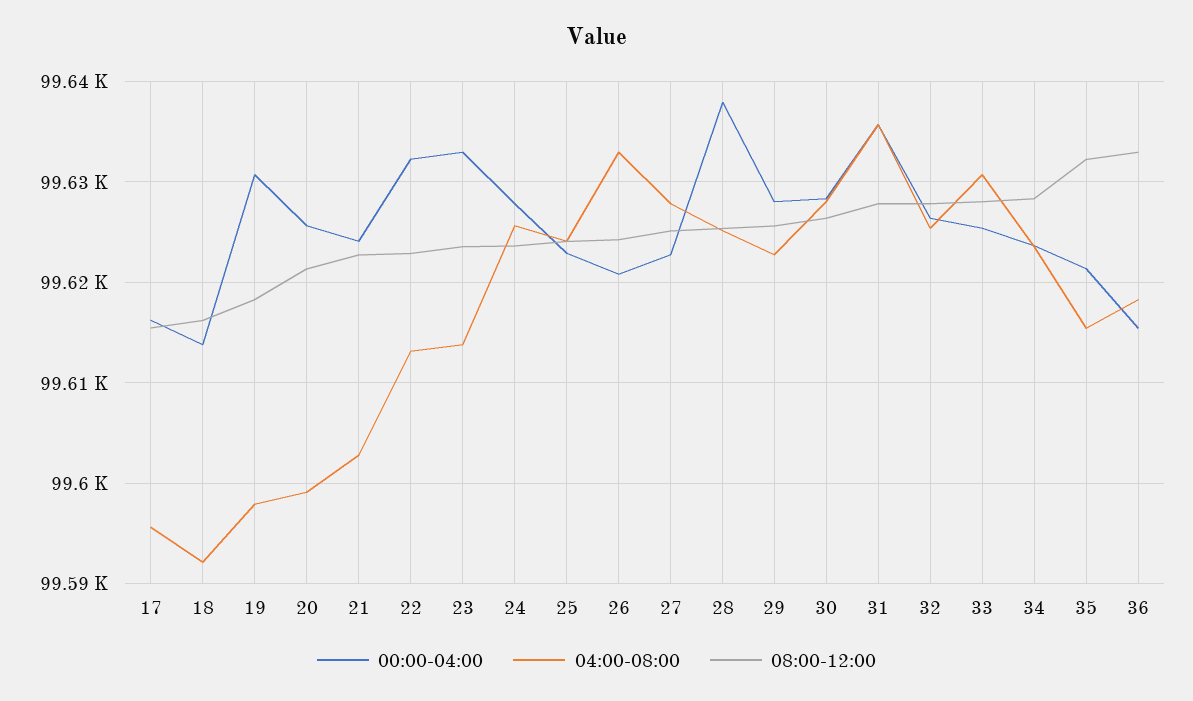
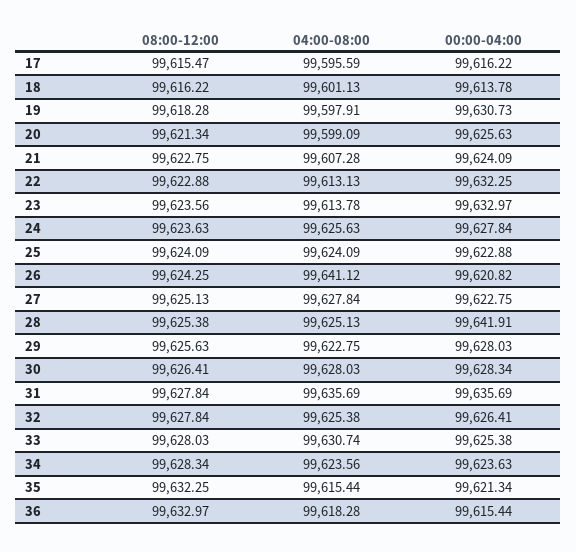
  {
    "00:00-04:00": {
      "17": 99616.22,
      "18": 99613.78,
      "19": 99630.73,
      "20": 99625.63,
      "21": 99624.09,
      "22": 99632.25,
      "23": 99632.97,
      "24": 99627.84,
      "25": 99622.88,
      "26": 99620.82,
      "27": 99622.75,
-     "28": 99638,
+     "28": 99641.91,
      "29": 99628.03,
      "30": 99628.34,
      "31": 99635.69,
      "32": 99626.41,
      "33": 99625.38,
      "34": 99623.63,
      "35": 99621.34,
      "36": 99615.44
    },
    "04:00-08:00": {
      "17": 99595.59,
-     "18": 99592,
+     "18": 99601.13,
      "19": 99597.91,
      "20": 99599.09,
-     "21": 99603,
+     "21": 99607.28,
      "22": 99613.13,
      "23": 99613.78,
      "24": 99625.63,
      "25": 99624.09,
-     "26": 99633,
+     "26": 99641.12,
      "27": 99627.84,
      "28": 99625.13,
      "29": 99622.75,
      "30": 99628.03,
      "31": 99635.69,
      "32": 99625.38,
      "33": 99630.74,
      "34": 99623.56,
      "35": 99615.44,
      "36": 99618.28
    },
    "08:00-12:00": {
      "17": 99615.47,
      "18": 99616.22,
      "19": 99618.28,
      "20": 99621.34,
      "21": 99622.75,
      "22": 99622.88,
      "23": 99623.56,
      "24": 99623.63,
      "25": 99624.09,
      "26": 99624.25,
      "27": 99625.13,
      "28": 99625.38,
      "29": 99625.63,
      "30": 99626.41,
      "31": 99627.84,
      "32": 99627.84,
      "33": 99628.03,
      "34": 99628.34,
      "35": 99632.25,
      "36": 99632.97
    }
  }

